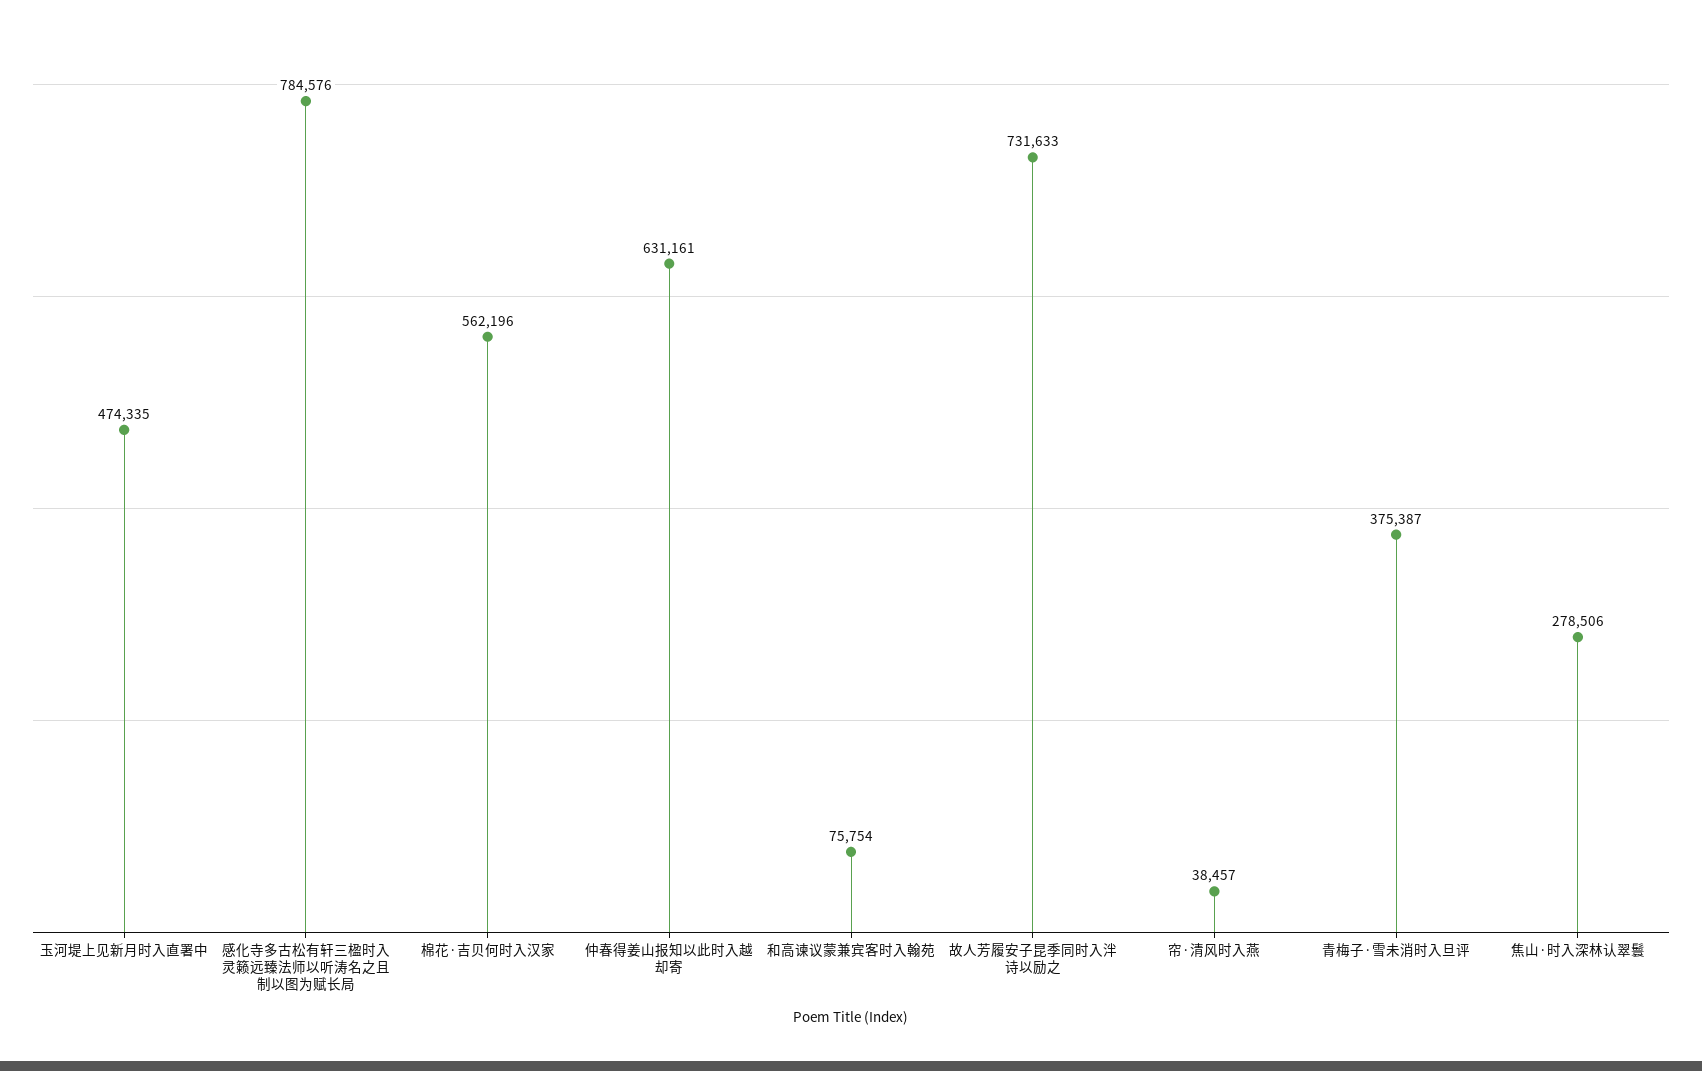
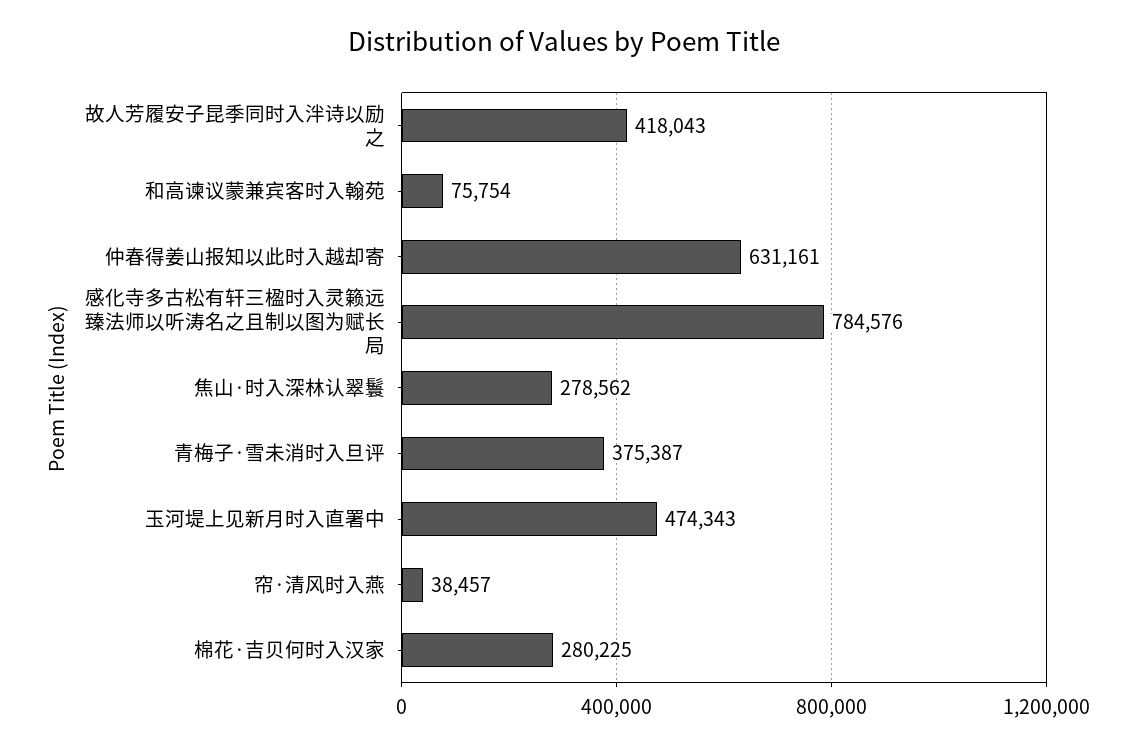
  {
-   "玉河堤上见新月时入直署中": 474335,
+   "玉河堤上见新月时入直署中": 474343,
    "感化寺多古松有轩三楹时入灵籁远臻法师以听涛名之且制以图为赋长局": 784576,
-   "棉花·吉贝何时入汉家": 562196,
+   "棉花·吉贝何时入汉家": 280225,
    "仲春得姜山报知以此时入越却寄": 631161,
    "和高谏议蒙兼宾客时入翰苑": 75754,
-   "故人芳履安子昆季同时入泮诗以励之": 731633,
+   "故人芳履安子昆季同时入泮诗以励之": 418043,
    "帘·清风时入燕": 38457,
    "青梅子·雪未消时入旦评": 375387,
-   "焦山·时入深林认翠鬟": 278506
+   "焦山·时入深林认翠鬟": 278562
  }

